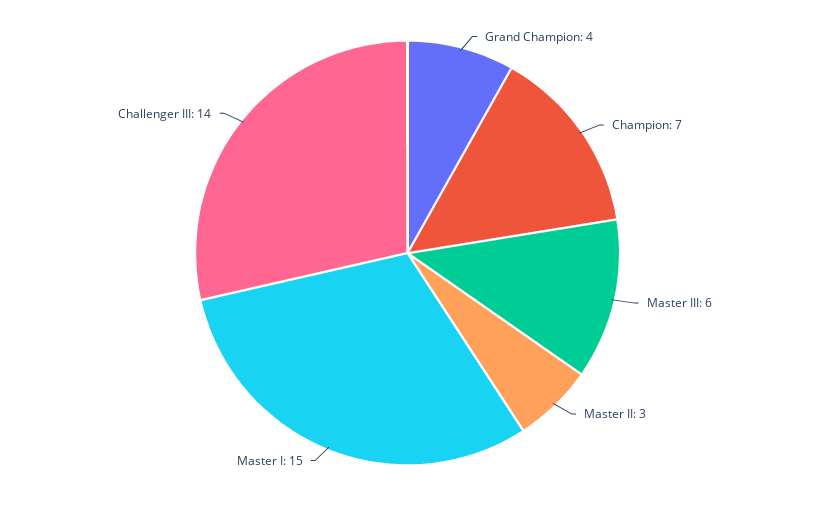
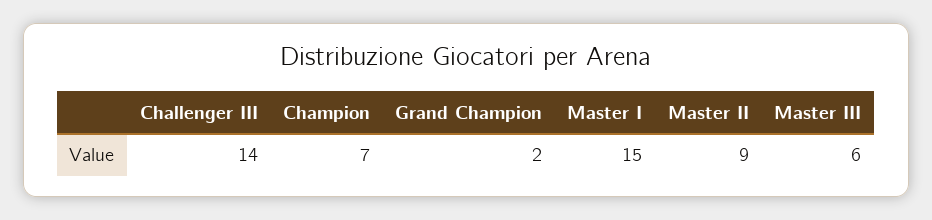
  {
-   "Grand Champion": 4,
+   "Grand Champion": 2,
    "Champion": 7,
    "Master III": 6,
-   "Master II": 3,
+   "Master II": 9,
    "Master I": 15,
    "Challenger III": 14
  }

